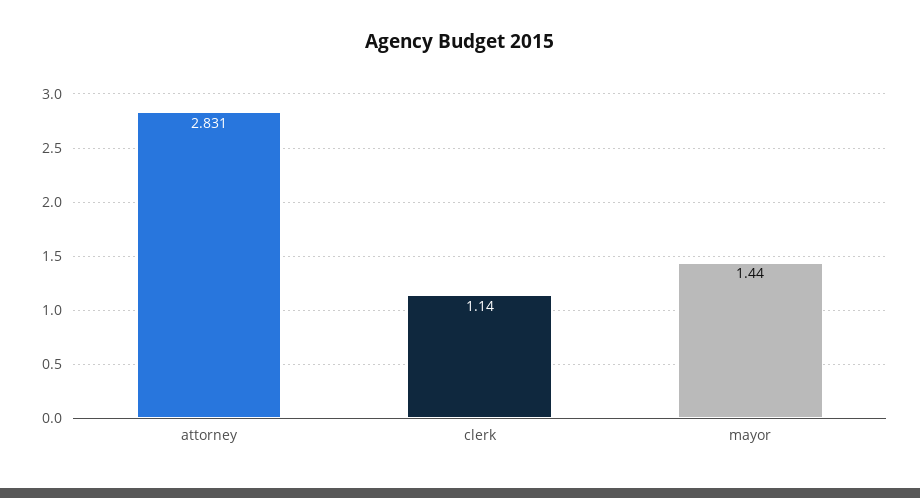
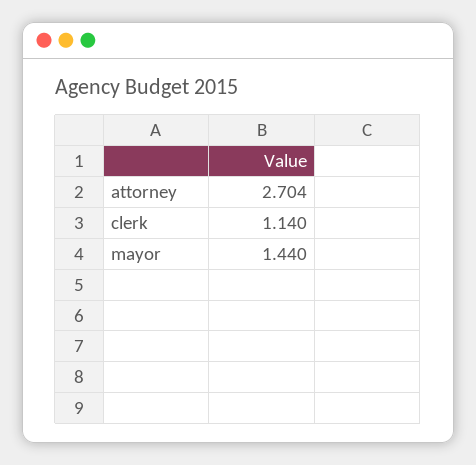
  {
-   "attorney": 2.831,
+   "attorney": 2.704,
    "clerk": 1.14,
    "mayor": 1.44
  }

